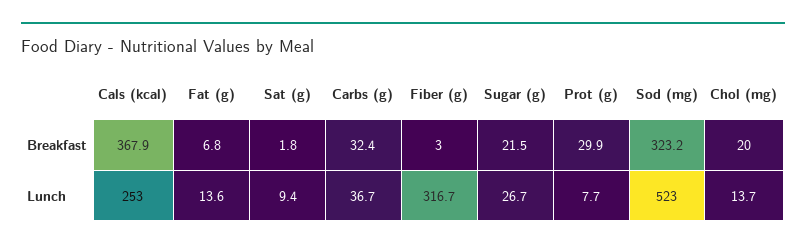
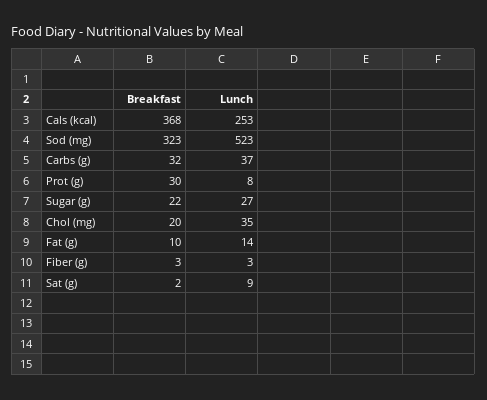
  {
    "Cals (kcal)": {
      "Breakfast": 367.9,
      "Lunch": 253
    },
    "Fat (g)": {
-     "Breakfast": 6.8,
+     "Breakfast": 10,
      "Lunch": 13.6
    },
    "Sat (g)": {
      "Breakfast": 1.8,
      "Lunch": 9.4
    },
    "Carbs (g)": {
      "Breakfast": 32.4,
      "Lunch": 36.7
    },
    "Fiber (g)": {
      "Breakfast": 3,
-     "Lunch": 316.7
+     "Lunch": 3
    },
    "Sugar (g)": {
      "Breakfast": 21.5,
      "Lunch": 26.7
    },
    "Prot (g)": {
      "Breakfast": 29.9,
      "Lunch": 7.7
    },
    "Sod (mg)": {
      "Breakfast": 323.2,
      "Lunch": 523
    },
    "Chol (mg)": {
      "Breakfast": 20,
-     "Lunch": 13.7
+     "Lunch": 35
    }
  }

